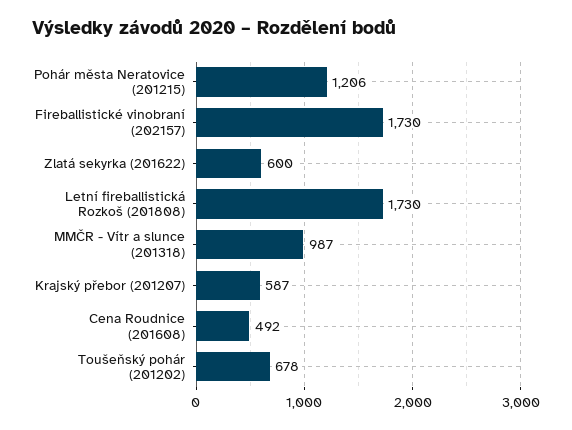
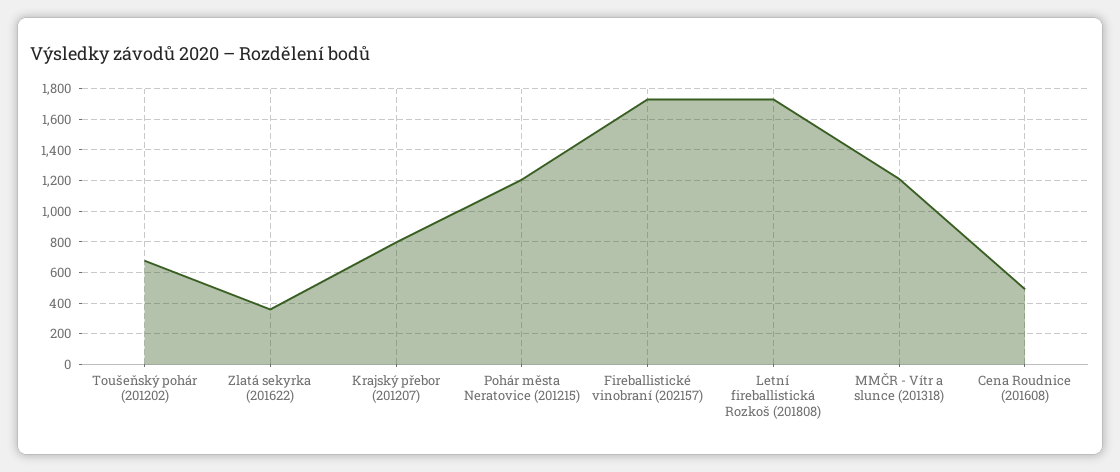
  {
    "Pohár města Neratovice (201215)": 1206,
    "Fireballistické vinobraní (202157)": 1730,
-   "Zlatá sekyrka (201622)": 600,
+   "Zlatá sekyrka (201622)": 350,
    "Letní fireballistická Rozkoš (201808)": 1730,
-   "MMČR - Vítr a slunce (201318)": 987,
+   "MMČR - Vítr a slunce (201318)": 1200,
-   "Krajský přebor (201207)": 587,
+   "Krajský přebor (201207)": 800,
    "Cena Roudnice (201608)": 492,
    "Toušeňský pohár (201202)": 678
  }

